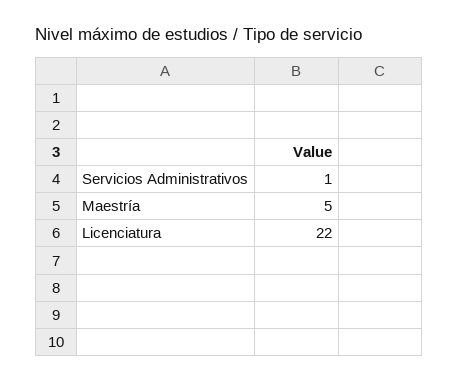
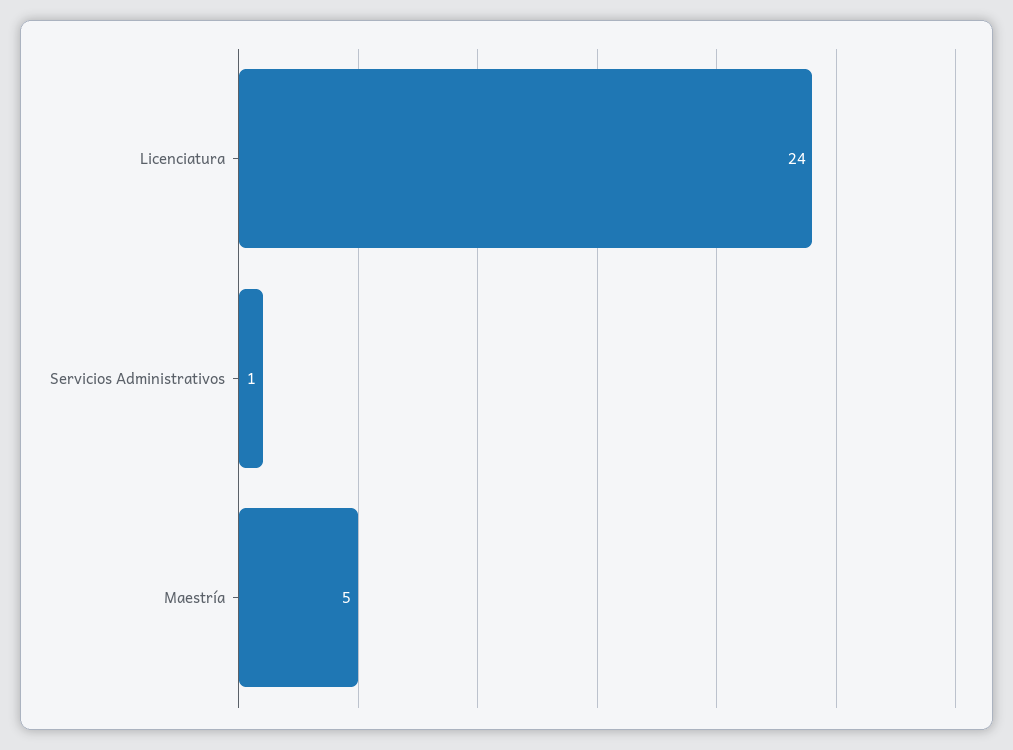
  {
    "Servicios Administrativos": 1,
    "Maestría": 5,
-   "Licenciatura": 22
+   "Licenciatura": 24
  }

